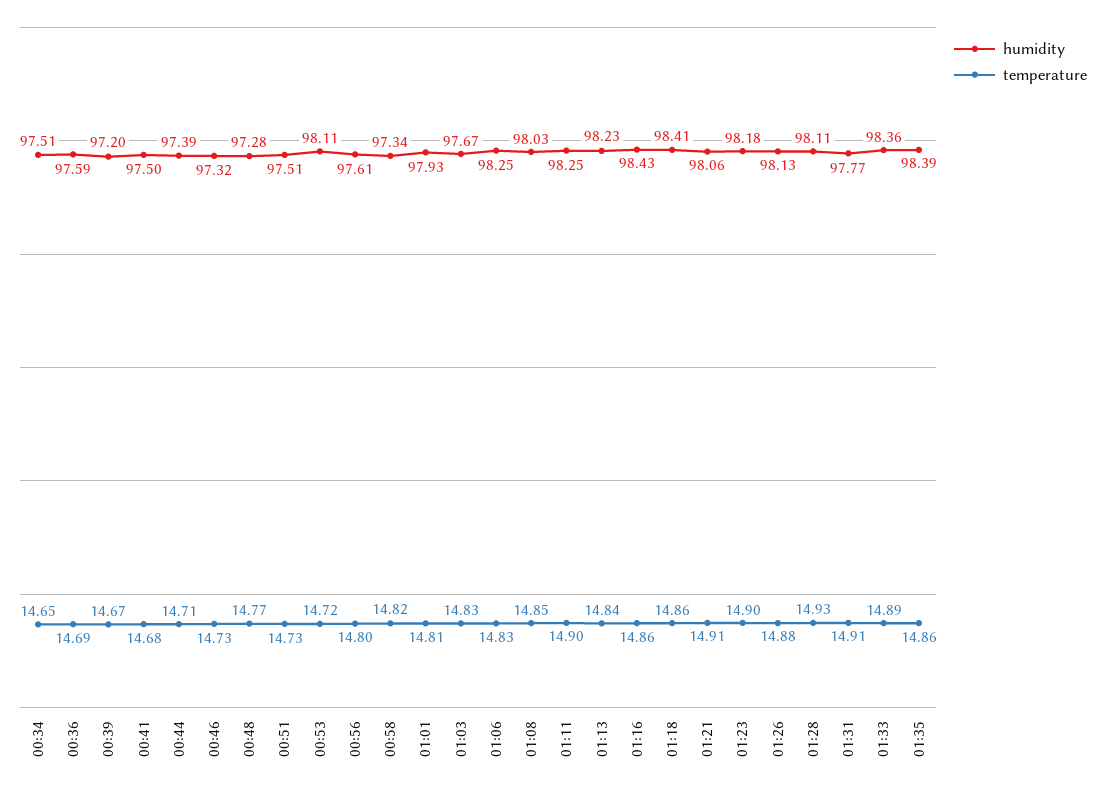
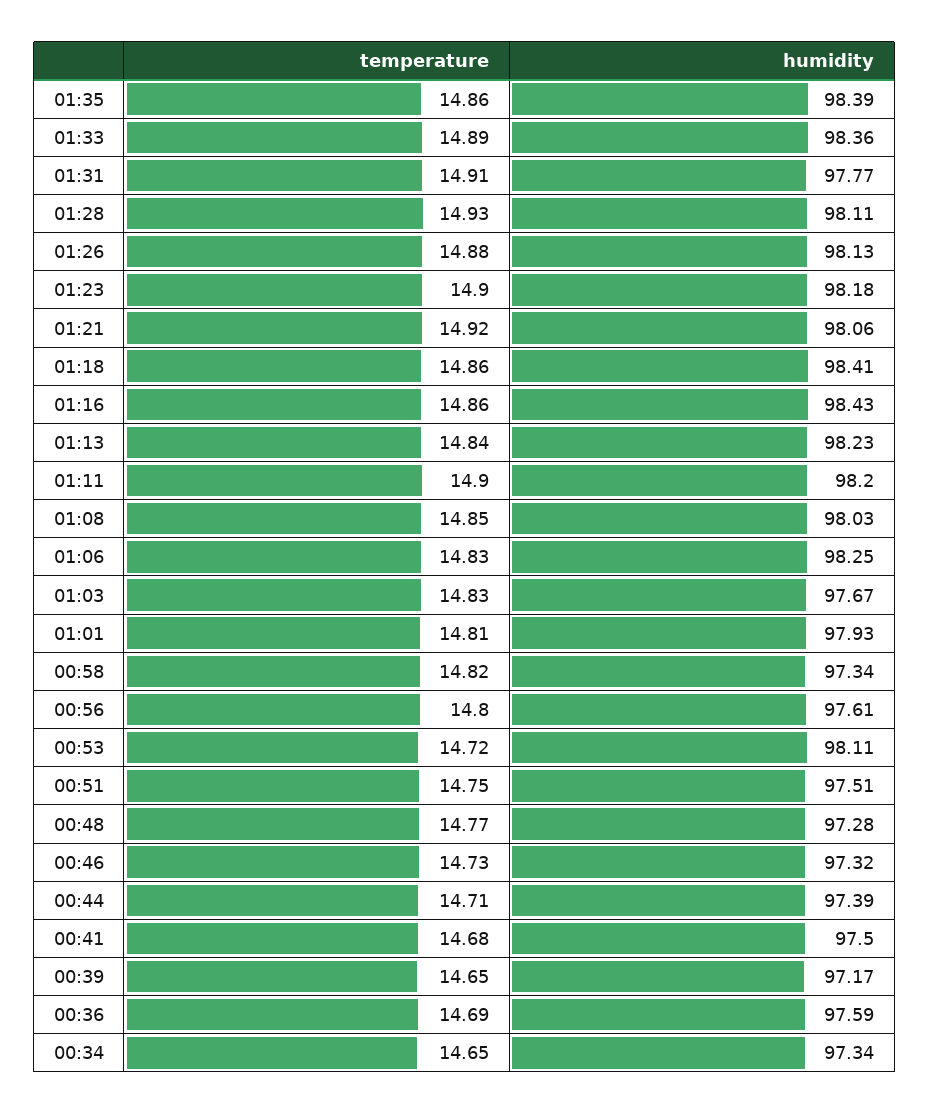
  {
    "humidity": {
-     "00:34": 97.51,
+     "00:34": 97.34,
      "00:36": 97.59,
-     "00:39": 97.2,
+     "00:39": 97.17,
      "00:41": 97.5,
      "00:44": 97.39,
      "00:46": 97.32,
      "00:48": 97.28,
      "00:51": 97.51,
      "00:53": 98.11,
      "00:56": 97.61,
      "00:58": 97.34,
      "01:01": 97.93,
      "01:03": 97.67,
      "01:06": 98.25,
      "01:08": 98.03,
-     "01:11": 98.25,
+     "01:11": 98.2,
      "01:13": 98.23,
      "01:16": 98.43,
      "01:18": 98.41,
      "01:21": 98.06,
      "01:23": 98.18,
      "01:26": 98.13,
      "01:28": 98.11,
      "01:31": 97.77,
      "01:33": 98.36,
      "01:35": 98.39
    },
    "temperature": {
      "00:34": 14.65,
      "00:36": 14.69,
-     "00:39": 14.67,
+     "00:39": 14.65,
      "00:41": 14.68,
      "00:44": 14.71,
      "00:46": 14.73,
      "00:48": 14.77,
-     "00:51": 14.73,
+     "00:51": 14.75,
      "00:53": 14.72,
      "00:56": 14.8,
      "00:58": 14.82,
      "01:01": 14.81,
      "01:03": 14.83,
      "01:06": 14.83,
      "01:08": 14.85,
      "01:11": 14.9,
      "01:13": 14.84,
      "01:16": 14.86,
      "01:18": 14.86,
-     "01:21": 14.91,
+     "01:21": 14.92,
      "01:23": 14.9,
      "01:26": 14.88,
      "01:28": 14.93,
      "01:31": 14.91,
      "01:33": 14.89,
      "01:35": 14.86
    }
  }

